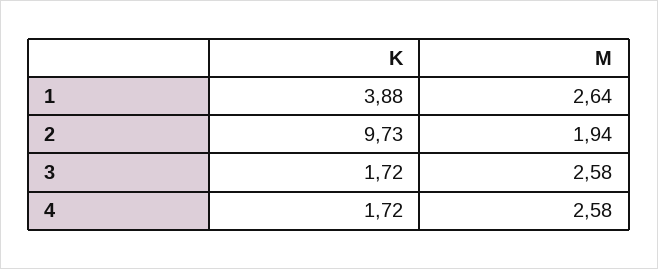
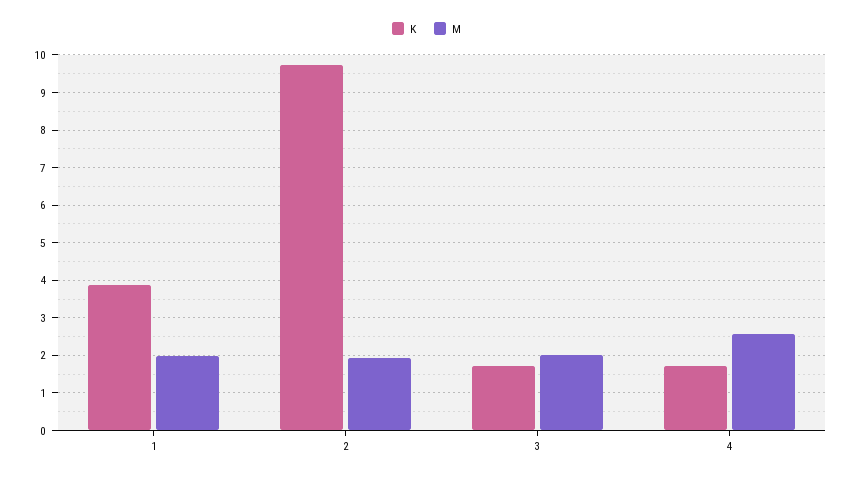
  {
    "K": {
      "1": 3.88,
      "2": 9.73,
      "3": 1.72,
      "4": 1.72
    },
    "M": {
-     "1": 2.64,
+     "1": 2,
      "2": 1.94,
-     "3": 2.58,
+     "3": 2,
      "4": 2.58
    }
  }

